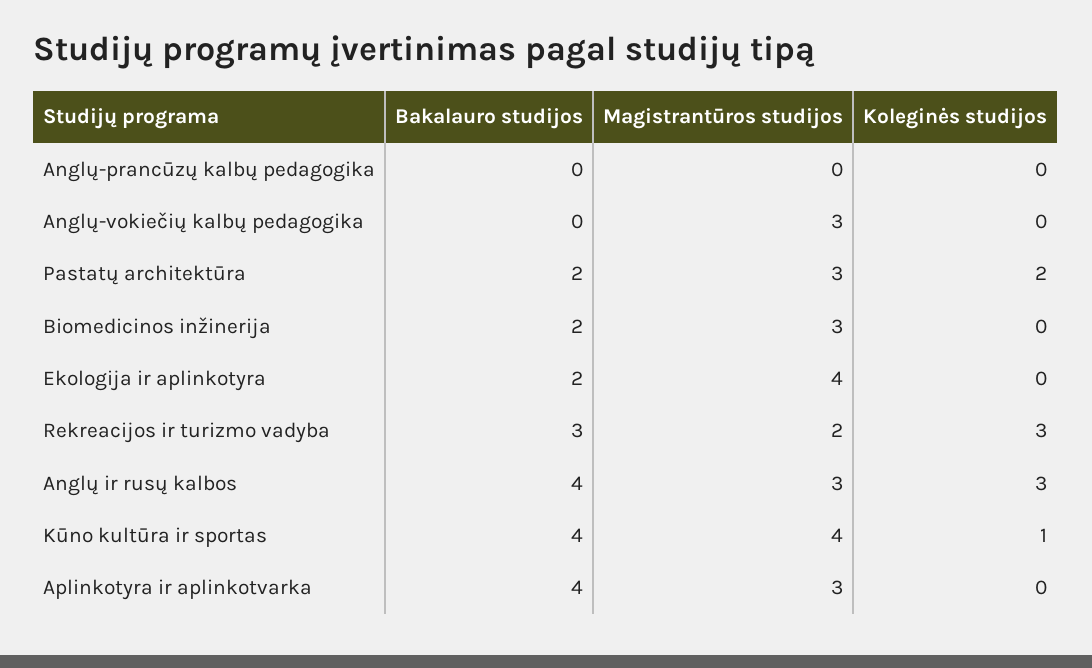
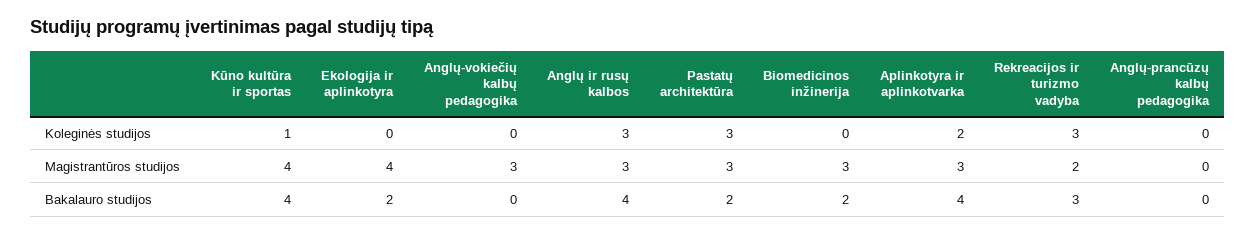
  {
    "Bakalauro studijos": {
      "Anglų-prancūzų kalbų pedagogika": 0,
      "Anglų-vokiečių kalbų pedagogika": 0,
      "Pastatų architektūra": 2,
      "Biomedicinos inžinerija": 2,
      "Ekologija ir aplinkotyra": 2,
      "Rekreacijos ir turizmo vadyba": 3,
      "Anglų ir rusų kalbos": 4,
      "Kūno kultūra ir sportas": 4,
      "Aplinkotyra ir aplinkotvarka": 4
    },
    "Magistrantūros studijos": {
      "Anglų-prancūzų kalbų pedagogika": 0,
      "Anglų-vokiečių kalbų pedagogika": 3,
      "Pastatų architektūra": 3,
      "Biomedicinos inžinerija": 3,
      "Ekologija ir aplinkotyra": 4,
      "Rekreacijos ir turizmo vadyba": 2,
      "Anglų ir rusų kalbos": 3,
      "Kūno kultūra ir sportas": 4,
      "Aplinkotyra ir aplinkotvarka": 3
    },
    "Koleginės studijos": {
      "Anglų-prancūzų kalbų pedagogika": 0,
      "Anglų-vokiečių kalbų pedagogika": 0,
-     "Pastatų architektūra": 2,
+     "Pastatų architektūra": 3,
      "Biomedicinos inžinerija": 0,
      "Ekologija ir aplinkotyra": 0,
      "Rekreacijos ir turizmo vadyba": 3,
      "Anglų ir rusų kalbos": 3,
      "Kūno kultūra ir sportas": 1,
-     "Aplinkotyra ir aplinkotvarka": 0
+     "Aplinkotyra ir aplinkotvarka": 2
    }
  }

